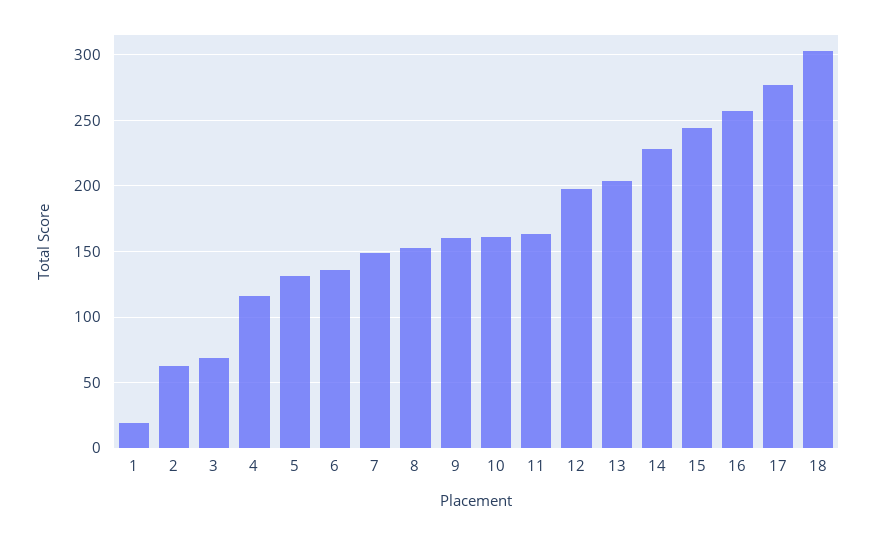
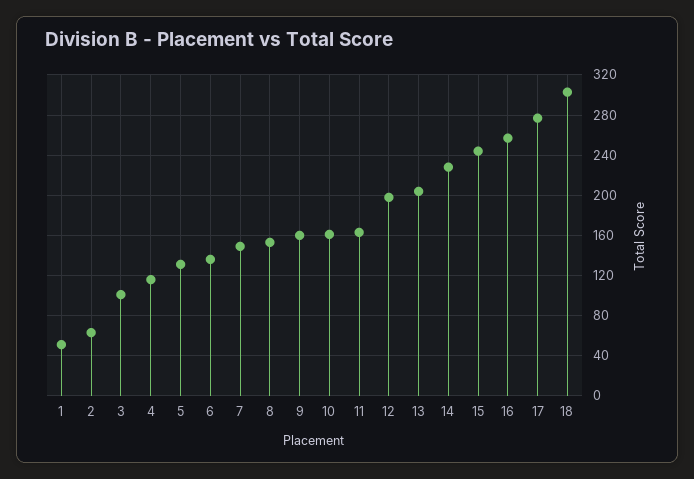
  {
-   "1": 20,
+   "1": 50,
    "2": 65,
-   "3": 70,
+   "3": 100,
    "4": 115,
    "5": 130,
    "6": 135,
    "7": 150,
    "8": 155,
    "9": 160,
    "10": 160,
    "11": 165,
    "12": 200,
    "13": 205,
    "14": 230,
    "15": 245,
    "16": 255,
    "17": 275,
    "18": 305
  }

